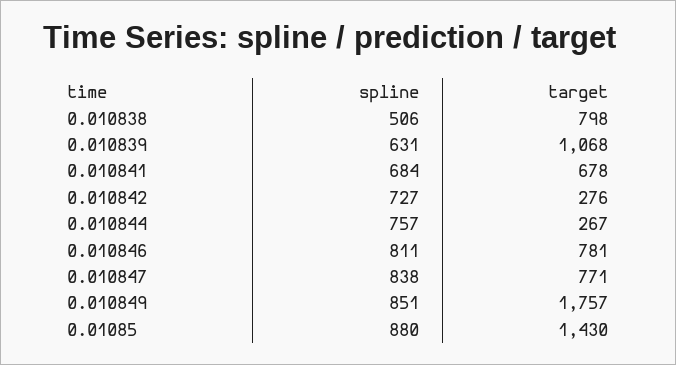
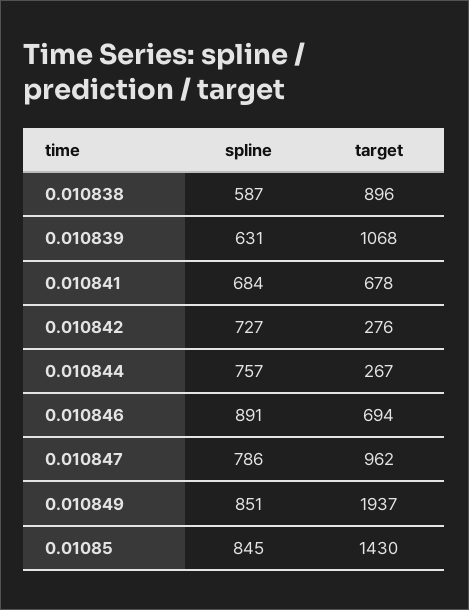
  {
    "spline": {
-     "0.010838": 506,
+     "0.010838": 587,
      "0.010839": 631,
      "0.010841": 684,
      "0.010842": 727,
      "0.010844": 757,
-     "0.010846": 811,
+     "0.010846": 891,
-     "0.010847": 838,
+     "0.010847": 786,
      "0.010849": 851,
-     "0.01085": 880
+     "0.01085": 845
    },
    "target": {
-     "0.010838": 798,
+     "0.010838": 896,
      "0.010839": 1068,
      "0.010841": 678,
      "0.010842": 276,
      "0.010844": 267,
-     "0.010846": 781,
+     "0.010846": 694,
-     "0.010847": 771,
+     "0.010847": 962,
-     "0.010849": 1757,
+     "0.010849": 1937,
      "0.01085": 1430
    }
  }

